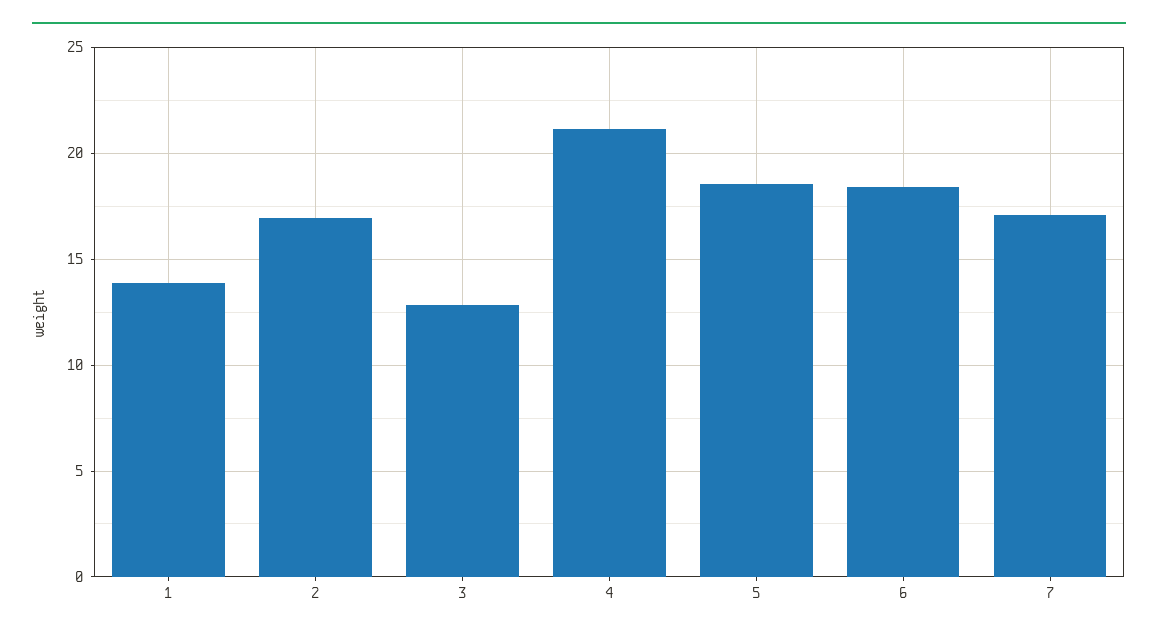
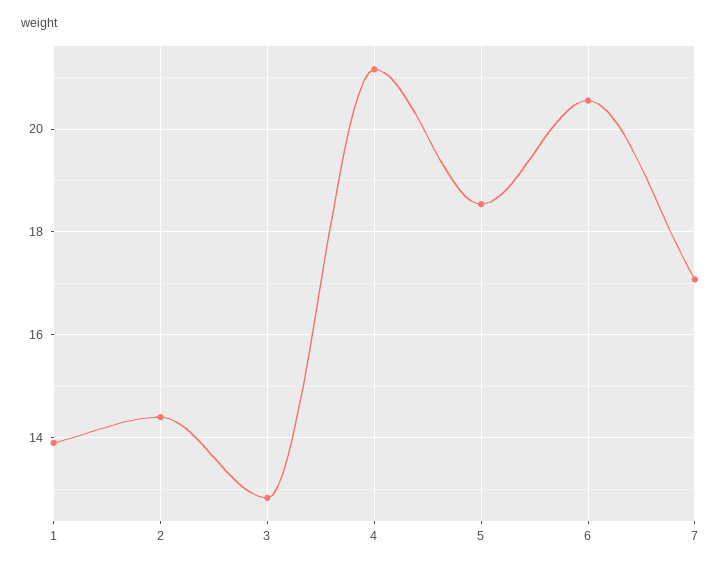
  {
    "1": 14,
-   "2": 17,
+   "2": 14.4,
    "3": 12.8,
    "4": 21.2,
    "5": 18.6,
-   "6": 18.5,
+   "6": 20.6,
    "7": 17
  }

